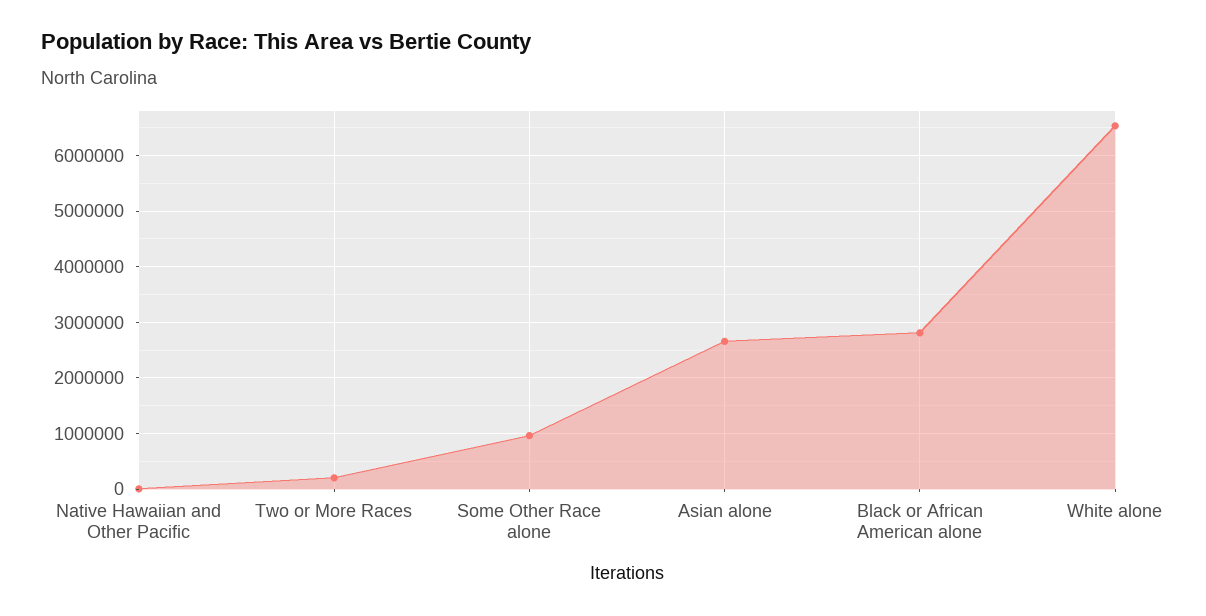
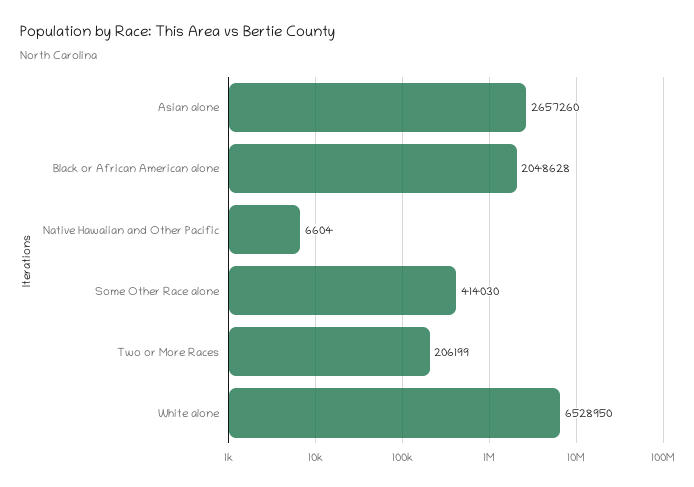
  {
    "Native Hawaiian and Other Pacific": 6604,
    "Two or More Races": 206199,
-   "Some Other Race alone": 1000000,
+   "Some Other Race alone": 414030,
    "Asian alone": 2657260,
-   "Black or African American alone": 2800000,
+   "Black or African American alone": 2048628,
    "White alone": 6528950
  }

